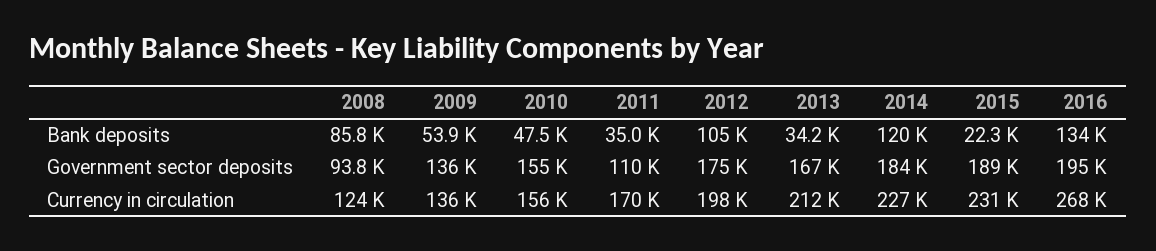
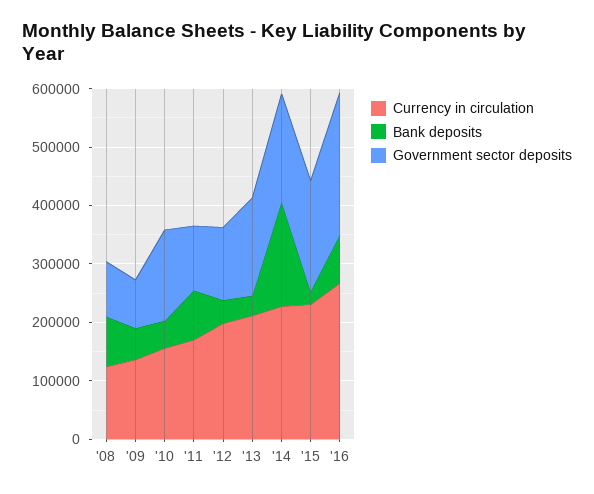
  {
    "Bank deposits": {
      "2008": 85800,
      "2009": 53900,
      "2010": 47500,
-     "2011": 35000,
+     "2011": 80000,
-     "2012": 105000,
+     "2012": 40000,
      "2013": 34200,
-     "2014": 120000,
+     "2014": 180000,
      "2015": 22300,
-     "2016": 134000
+     "2016": 80000
    },
    "Government sector deposits": {
      "2008": 93800,
-     "2009": 136000,
+     "2009": 80000,
      "2010": 155000,
      "2011": 110000,
-     "2012": 175000,
+     "2012": 120000,
      "2013": 167000,
      "2014": 184000,
      "2015": 189000,
-     "2016": 195000
+     "2016": 240000
    },
    "Currency in circulation": {
      "2008": 124000,
      "2009": 136000,
      "2010": 156000,
      "2011": 170000,
      "2012": 198000,
      "2013": 212000,
      "2014": 227000,
      "2015": 231000,
      "2016": 268000
    }
  }

